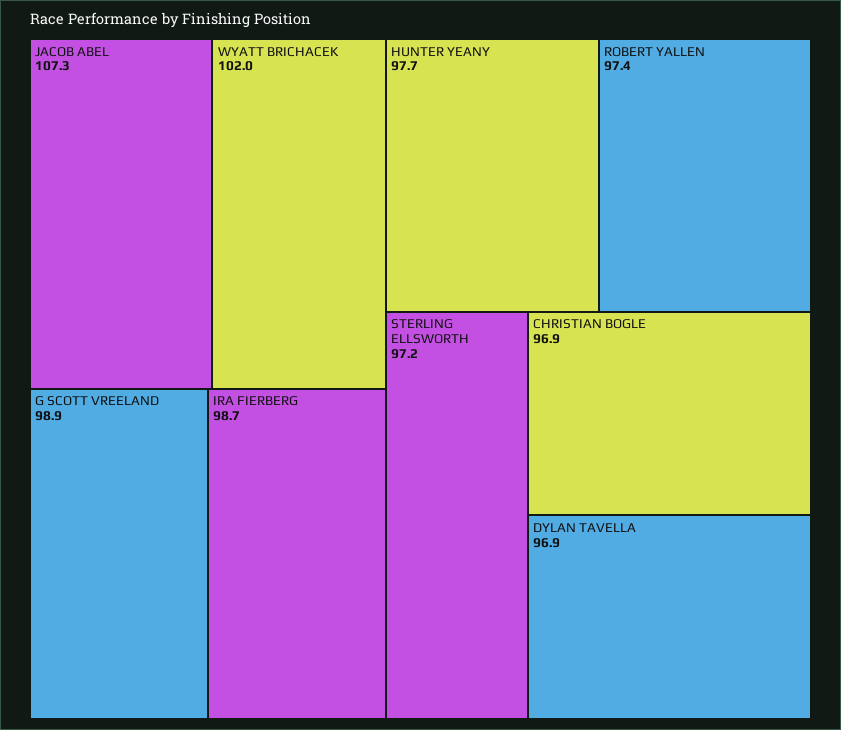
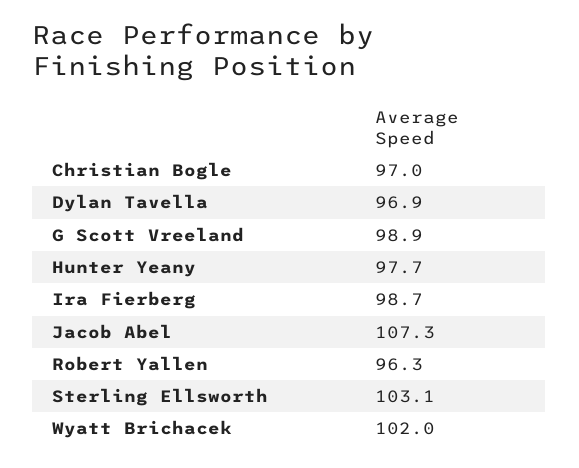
  {
    "JACOB ABEL": 107.3,
    "WYATT BRICHACEK": 102,
    "G SCOTT VREELAND": 98.9,
    "IRA FIERBERG": 98.7,
    "HUNTER YEANY": 97.7,
-   "ROBERT YALLEN": 97.4,
+   "ROBERT YALLEN": 96.3,
-   "STERLING ELLSWORTH": 97.2,
+   "STERLING ELLSWORTH": 103.1,
-   "CHRISTIAN BOGLE": 96.9,
+   "CHRISTIAN BOGLE": 97,
    "DYLAN TAVELLA": 96.9
  }

